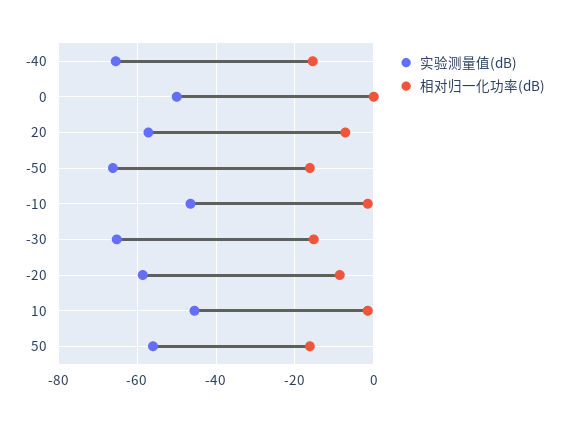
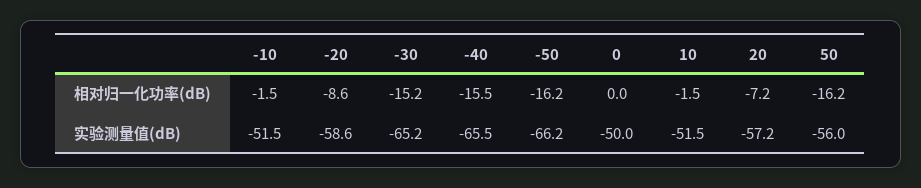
  {
    "实验测量值(dB)": {
      "-40": -65.5,
      "0": -50,
      "20": -57.2,
      "-50": -66.2,
-     "-10": -46,
+     "-10": -51.5,
      "-30": -65.2,
      "-20": -58.6,
-     "10": -46,
+     "10": -51.5,
      "50": -56
    },
    "相对归一化功率(dB)": {
      "-40": -15.5,
      "0": 0,
      "20": -7.2,
      "-50": -16.2,
      "-10": -1.5,
      "-30": -15.2,
      "-20": -8.6,
      "10": -1.5,
      "50": -16.2
    }
  }

